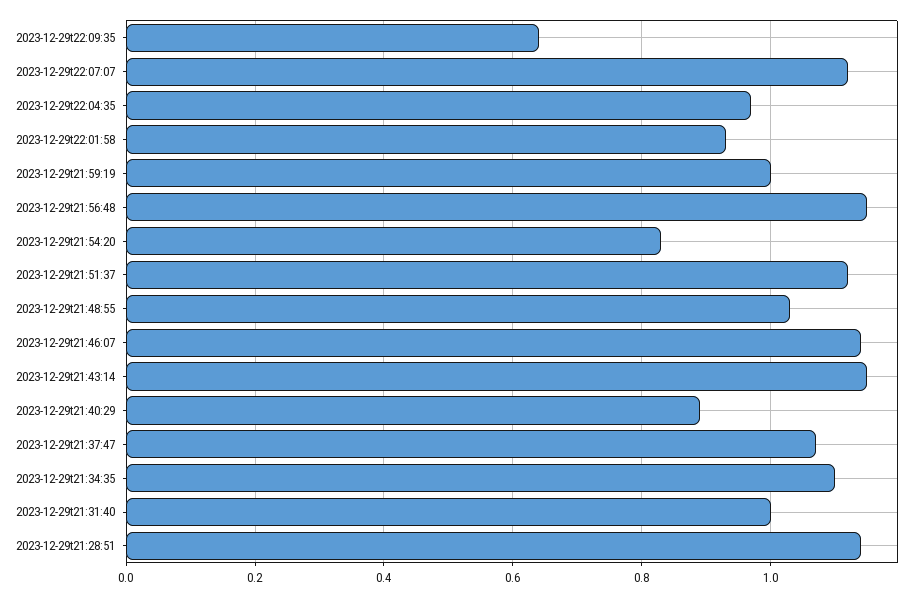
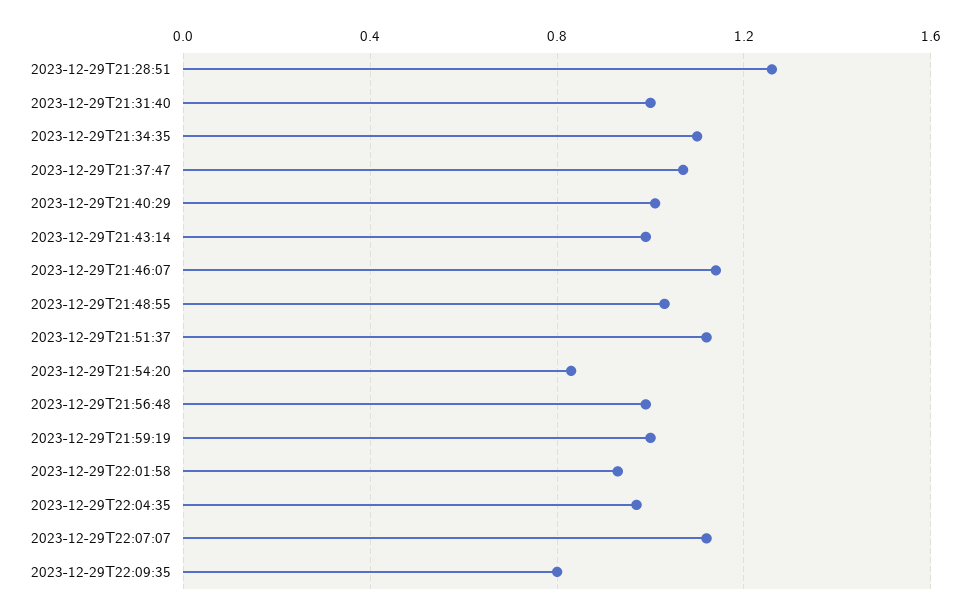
  {
-   "2023-12-29t22:09:35": 0.65,
+   "2023-12-29t22:09:35": 0.8,
    "2023-12-29t22:07:07": 1.1,
    "2023-12-29t22:04:35": 0.95,
    "2023-12-29t22:01:58": 0.95,
    "2023-12-29t21:59:19": 1,
-   "2023-12-29t21:56:48": 1.15,
+   "2023-12-29t21:56:48": 1,
    "2023-12-29t21:54:20": 0.85,
    "2023-12-29t21:51:37": 1.1,
    "2023-12-29t21:48:55": 1.05,
    "2023-12-29t21:46:07": 1.15,
-   "2023-12-29t21:43:14": 1.15,
+   "2023-12-29t21:43:14": 1,
-   "2023-12-29t21:40:29": 0.9,
+   "2023-12-29t21:40:29": 1,
    "2023-12-29t21:37:47": 1.05,
    "2023-12-29t21:34:35": 1.1,
    "2023-12-29t21:31:40": 1,
-   "2023-12-29t21:28:51": 1.15
+   "2023-12-29t21:28:51": 1.25
  }

